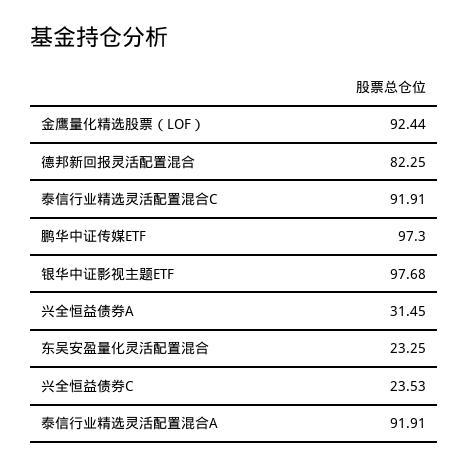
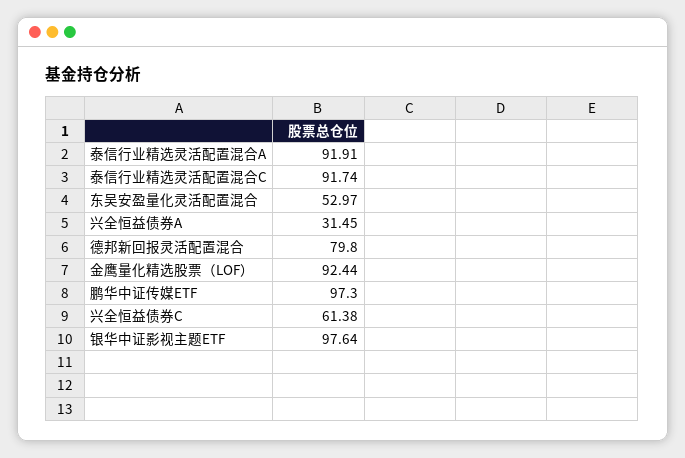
  {
    "金鹰量化精选股票（LOF）": 92.44,
-   "德邦新回报灵活配置混合": 82.25,
+   "德邦新回报灵活配置混合": 79.8,
-   "泰信行业精选灵活配置混合C": 91.91,
+   "泰信行业精选灵活配置混合C": 91.74,
    "鹏华中证传媒ETF": 97.3,
-   "银华中证影视主题ETF": 97.68,
+   "银华中证影视主题ETF": 97.64,
    "兴全恒益债券A": 31.45,
-   "东吴安盈量化灵活配置混合": 23.25,
+   "东吴安盈量化灵活配置混合": 52.97,
-   "兴全恒益债券C": 23.53,
+   "兴全恒益债券C": 61.38,
    "泰信行业精选灵活配置混合A": 91.91
  }

